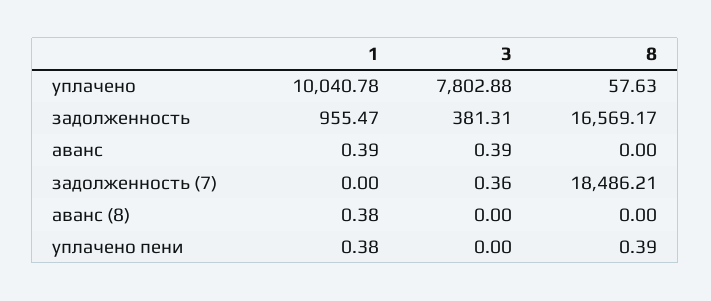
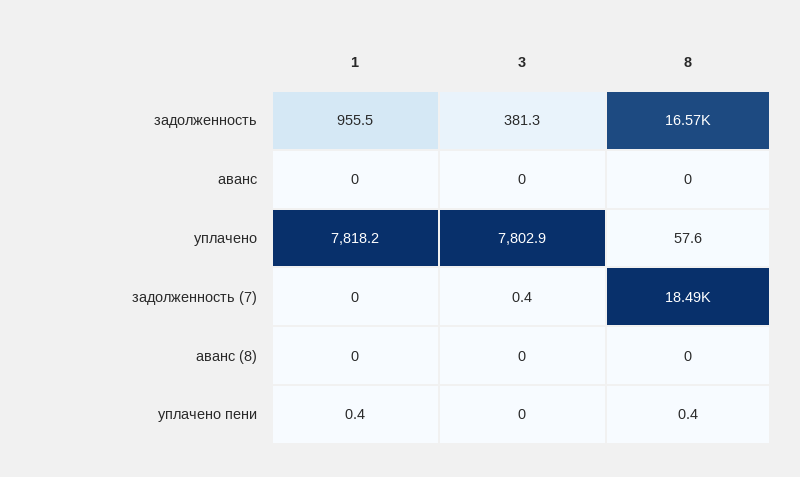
  {
    "1": {
-     "уплачено": 10040.78,
+     "уплачено": 7818.2,
      "задолженность": 955.47,
-     "аванс": 0.39,
+     "аванс": 0,
      "задолженность (7)": 0,
-     "аванс (8)": 0.38,
+     "аванс (8)": 0,
      "уплачено пени": 0.38
    },
    "3": {
      "уплачено": 7802.88,
      "задолженность": 381.31,
-     "аванс": 0.39,
+     "аванс": 0,
      "задолженность (7)": 0.36,
      "аванс (8)": 0,
      "уплачено пени": 0
    },
    "8": {
      "уплачено": 57.63,
      "задолженность": 16569.17,
      "аванс": 0,
      "задолженность (7)": 18486.21,
      "аванс (8)": 0,
      "уплачено пени": 0.39
    }
  }

